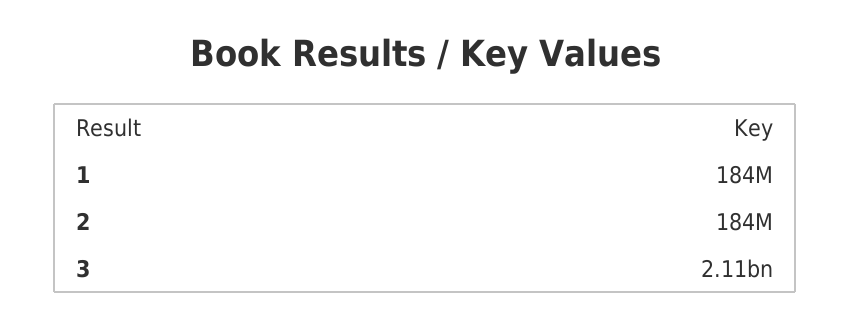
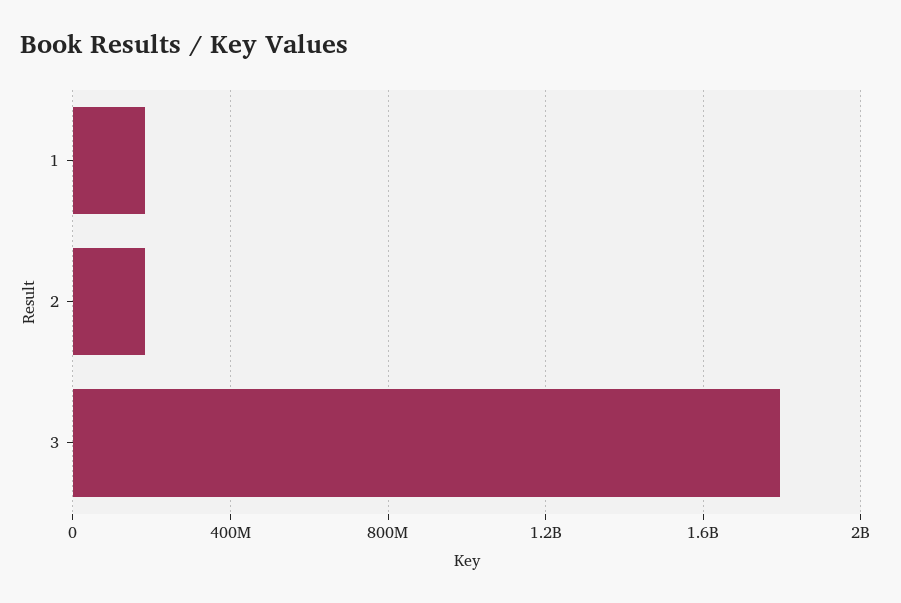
  {
    "1": 184000000,
    "2": 184000000,
-   "3": 2110000000
+   "3": 1800000000
  }

